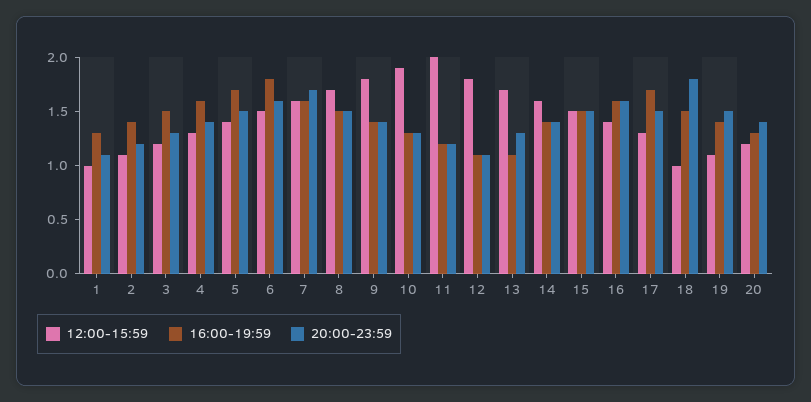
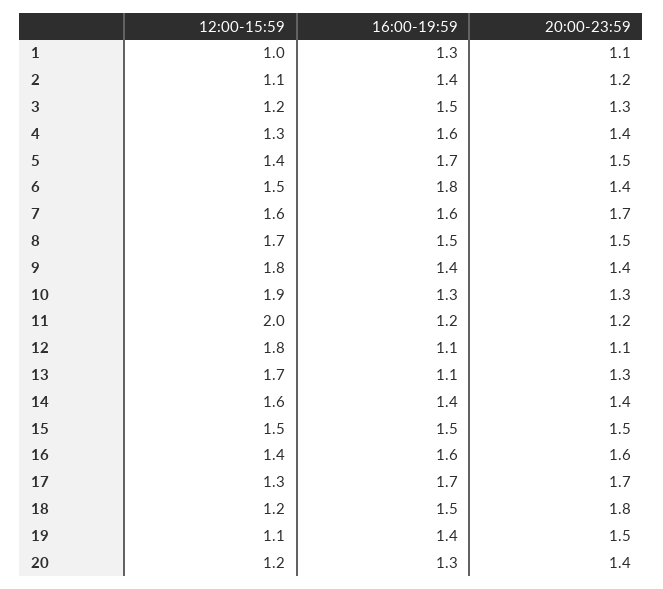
  {
    "12:00-15:59": {
      "1": 1,
      "2": 1.1,
      "3": 1.2,
      "4": 1.3,
      "5": 1.4,
      "6": 1.5,
      "7": 1.6,
      "8": 1.7,
      "9": 1.8,
      "10": 1.9,
      "11": 2,
      "12": 1.8,
      "13": 1.7,
      "14": 1.6,
      "15": 1.5,
      "16": 1.4,
      "17": 1.3,
-     "18": 1,
+     "18": 1.2,
      "19": 1.1,
      "20": 1.2
    },
    "16:00-19:59": {
      "1": 1.3,
      "2": 1.4,
      "3": 1.5,
      "4": 1.6,
      "5": 1.7,
      "6": 1.8,
      "7": 1.6,
      "8": 1.5,
      "9": 1.4,
      "10": 1.3,
      "11": 1.2,
      "12": 1.1,
      "13": 1.1,
      "14": 1.4,
      "15": 1.5,
      "16": 1.6,
      "17": 1.7,
      "18": 1.5,
      "19": 1.4,
      "20": 1.3
    },
    "20:00-23:59": {
      "1": 1.1,
      "2": 1.2,
      "3": 1.3,
      "4": 1.4,
      "5": 1.5,
-     "6": 1.6,
+     "6": 1.4,
      "7": 1.7,
      "8": 1.5,
      "9": 1.4,
      "10": 1.3,
      "11": 1.2,
      "12": 1.1,
      "13": 1.3,
      "14": 1.4,
      "15": 1.5,
      "16": 1.6,
-     "17": 1.5,
+     "17": 1.7,
      "18": 1.8,
      "19": 1.5,
      "20": 1.4
    }
  }

